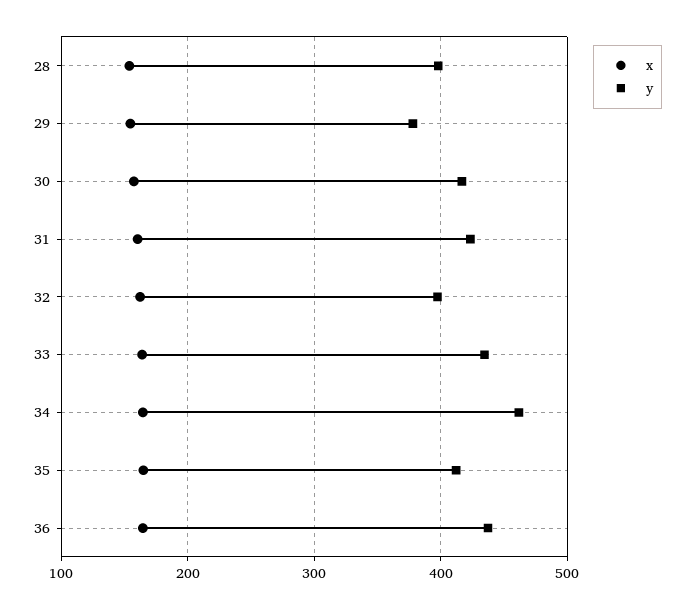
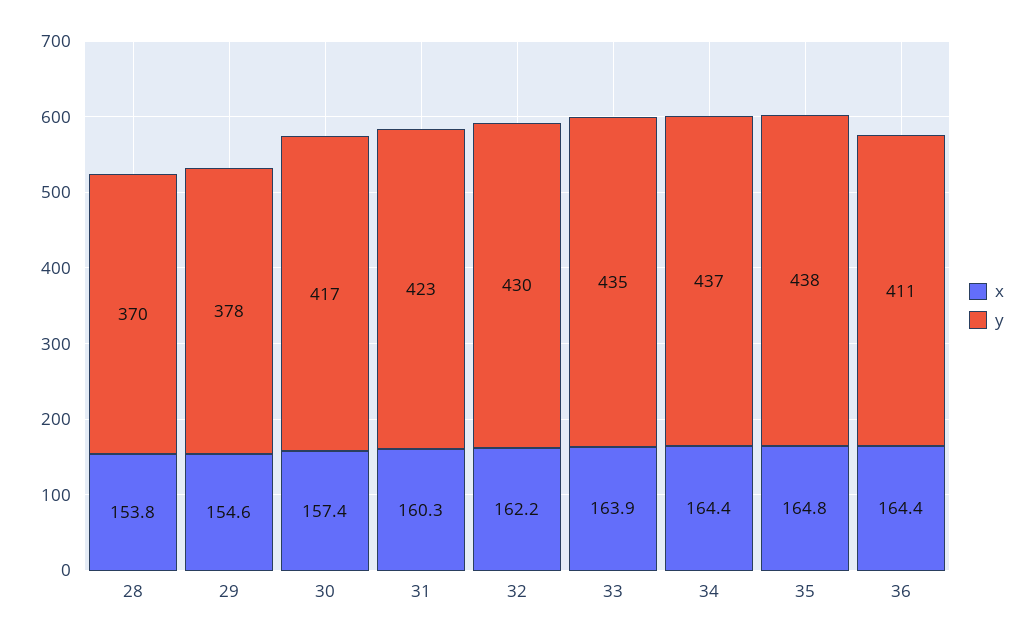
  {
    "x": {
      "28": 153.8,
      "29": 154.6,
      "30": 157.4,
      "31": 160.3,
      "32": 162.2,
      "33": 163.9,
      "34": 164.4,
      "35": 164.8,
      "36": 164.4
    },
    "y": {
-     "28": 400,
+     "28": 370,
      "29": 378,
      "30": 417,
      "31": 423,
-     "32": 400,
+     "32": 430,
      "33": 435,
-     "34": 460,
+     "34": 437,
-     "35": 410,
+     "35": 438,
-     "36": 440
+     "36": 411
    }
  }

